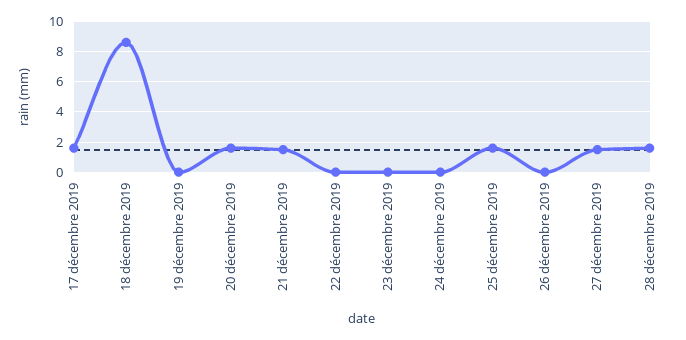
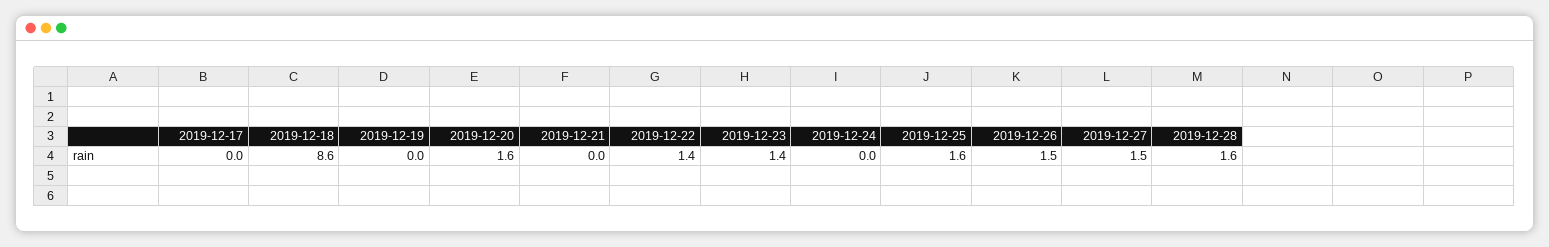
  {
-   "17 décembre 2019": 1.5,
+   "17 décembre 2019": 0,
    "18 décembre 2019": 8.6,
    "19 décembre 2019": 0,
    "20 décembre 2019": 1.6,
-   "21 décembre 2019": 1.5,
+   "21 décembre 2019": 0,
-   "22 décembre 2019": 0,
+   "22 décembre 2019": 1.4,
-   "23 décembre 2019": 0,
+   "23 décembre 2019": 1.4,
    "24 décembre 2019": 0,
    "25 décembre 2019": 1.6,
-   "26 décembre 2019": 0,
+   "26 décembre 2019": 1.5,
    "27 décembre 2019": 1.5,
    "28 décembre 2019": 1.6
  }

